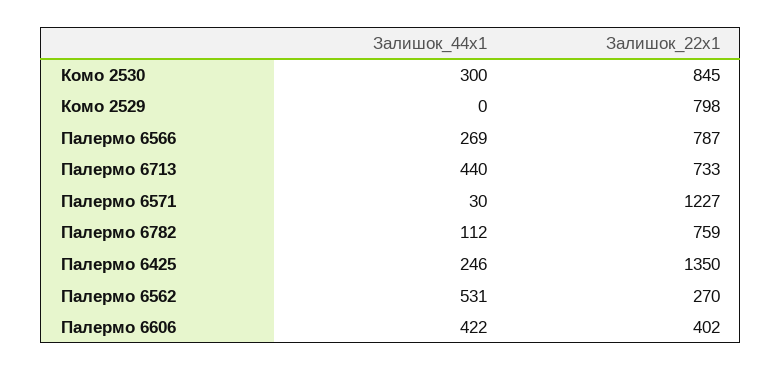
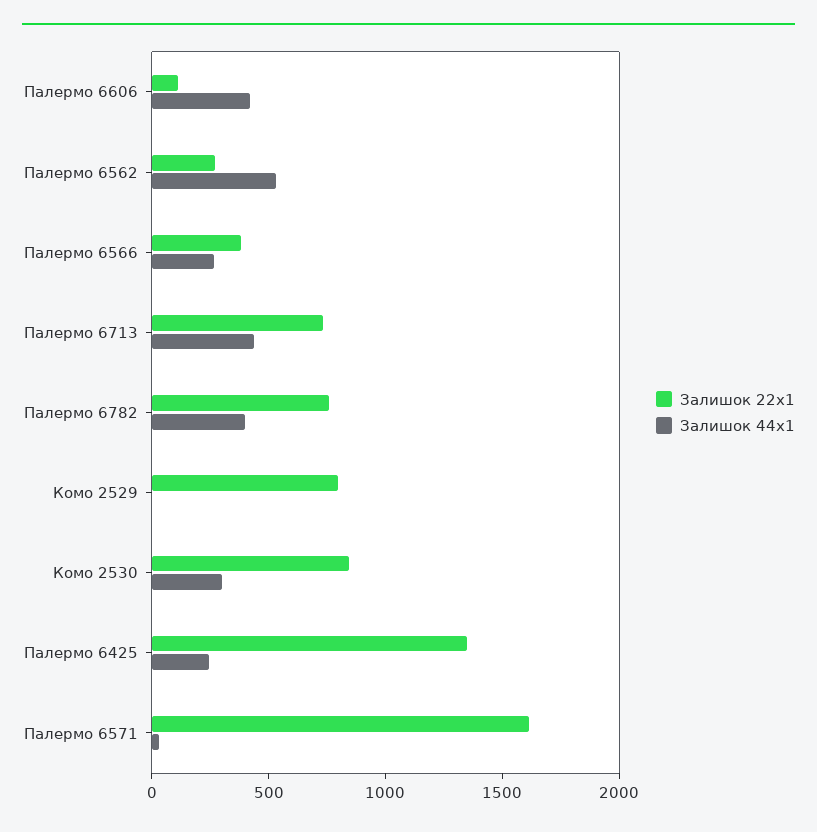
  {
    "Залишок_44x1": {
      "Комо 2530": 300,
      "Комо 2529": 0,
      "Палермо 6566": 269,
      "Палермо 6713": 440,
      "Палермо 6571": 30,
-     "Палермо 6782": 112,
+     "Палермо 6782": 400,
      "Палермо 6425": 246,
      "Палермо 6562": 531,
      "Палермо 6606": 422
    },
    "Залишок_22x1": {
      "Комо 2530": 845,
      "Комо 2529": 798,
-     "Палермо 6566": 787,
+     "Палермо 6566": 400,
      "Палермо 6713": 733,
-     "Палермо 6571": 1227,
+     "Палермо 6571": 1600,
      "Палермо 6782": 759,
      "Палермо 6425": 1350,
      "Палермо 6562": 270,
-     "Палермо 6606": 402
+     "Палермо 6606": 100
    }
  }

